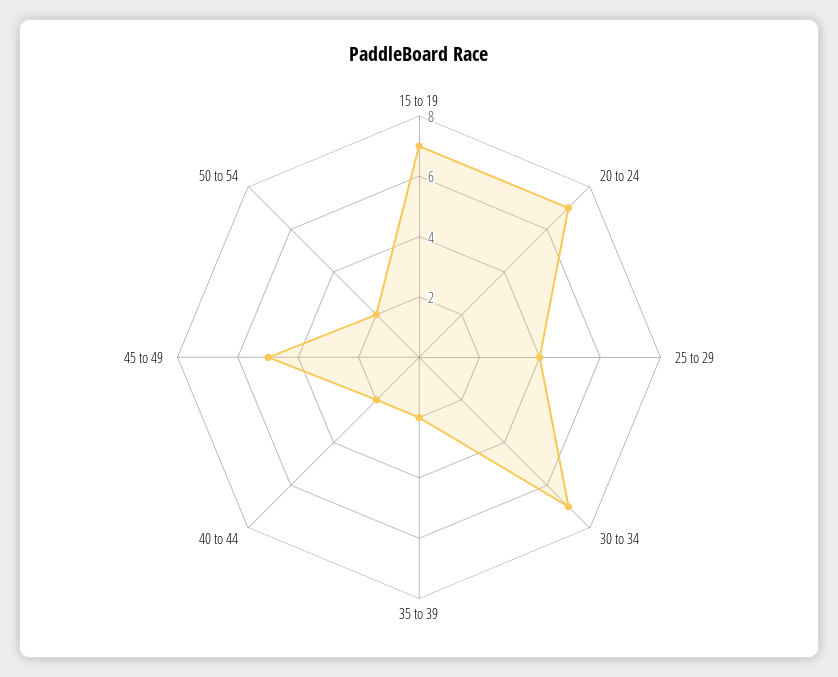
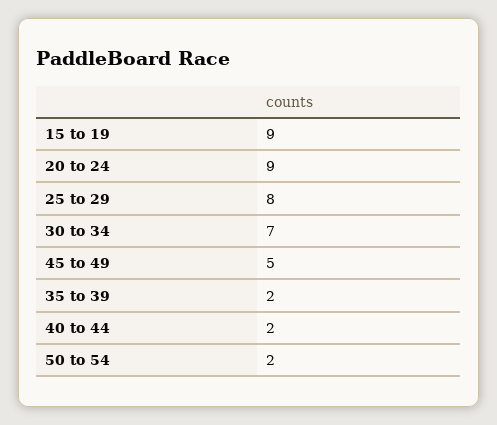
  {
-   "15 to 19": 7,
+   "15 to 19": 9,
-   "20 to 24": 7,
+   "20 to 24": 9,
-   "25 to 29": 4,
+   "25 to 29": 8,
    "30 to 34": 7,
    "35 to 39": 2,
    "40 to 44": 2,
    "45 to 49": 5,
    "50 to 54": 2
  }

